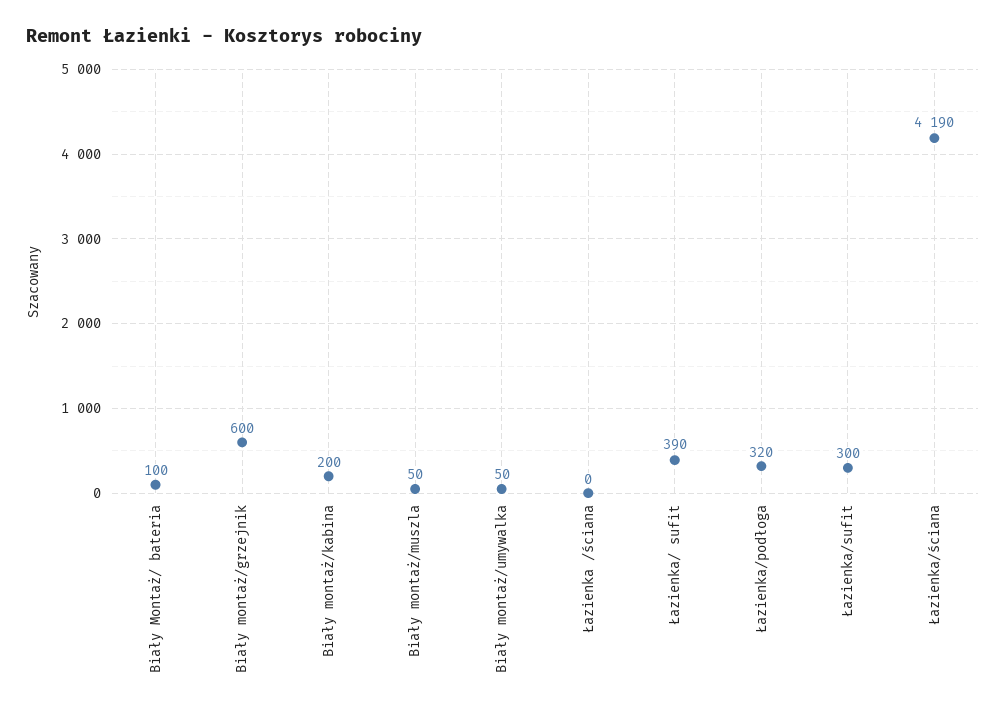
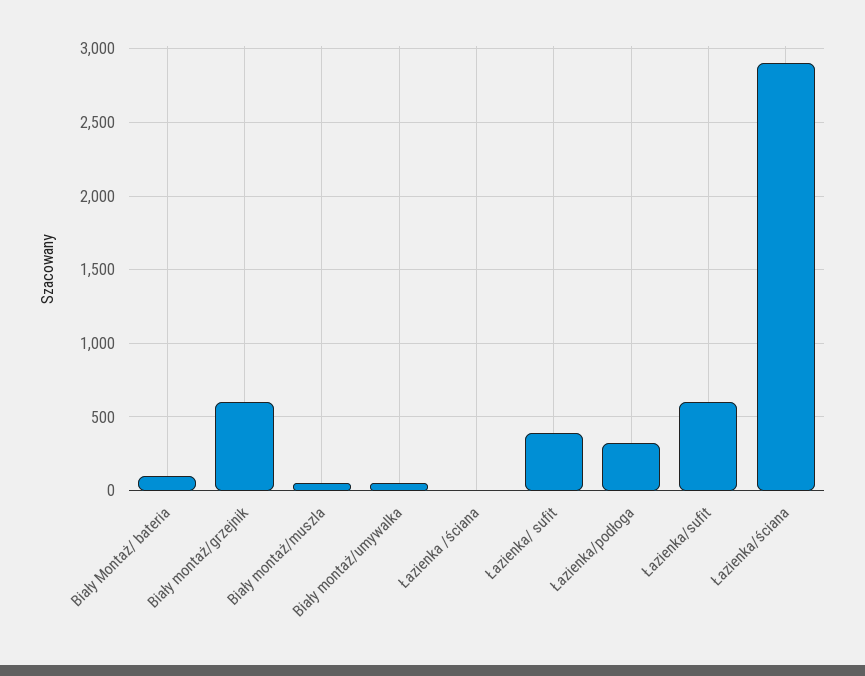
  {
    "Biały Montaż/ bateria": 100,
    "Biały montaż/grzejnik": 600,
-   "Biały montaż/kabina": 200,
    "Biały montaż/muszla": 50,
    "Biały montaż/umywalka": 50,
    "Łazienka /ściana": 0,
    "Łazienka/ sufit": 390,
    "Łazienka/podłoga": 320,
-   "Łazienka/sufit": 300,
+   "Łazienka/sufit": 600,
-   "Łazienka/ściana": 4190
+   "Łazienka/ściana": 2900
  }

